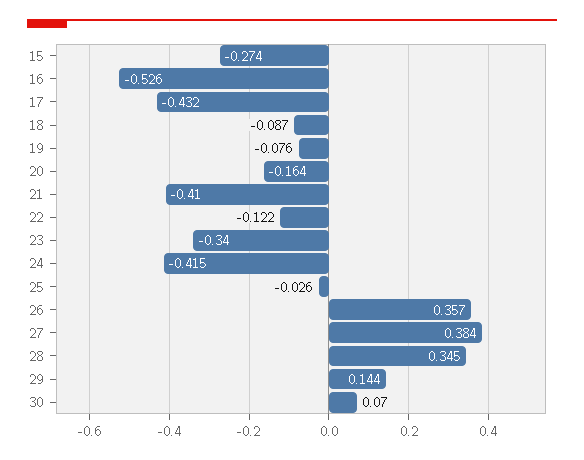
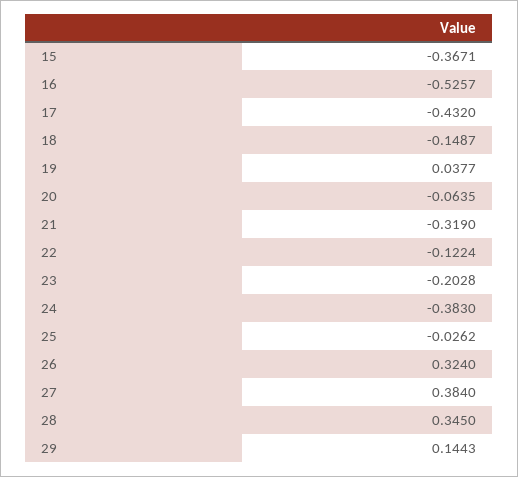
  {
-   "15": -0.274,
+   "15": -0.3671,
    "16": -0.5257,
    "17": -0.432,
-   "18": -0.087,
+   "18": -0.1487,
-   "19": -0.076,
+   "19": 0.0377,
-   "20": -0.164,
+   "20": -0.0635,
-   "21": -0.41,
+   "21": -0.319,
    "22": -0.1224,
-   "23": -0.34,
+   "23": -0.2028,
-   "24": -0.415,
+   "24": -0.383,
    "25": -0.0262,
-   "26": 0.357,
+   "26": 0.324,
    "27": 0.384,
    "28": 0.345,
-   "29": 0.1443,
+   "29": 0.1443
-   "30": 0.07
  }

